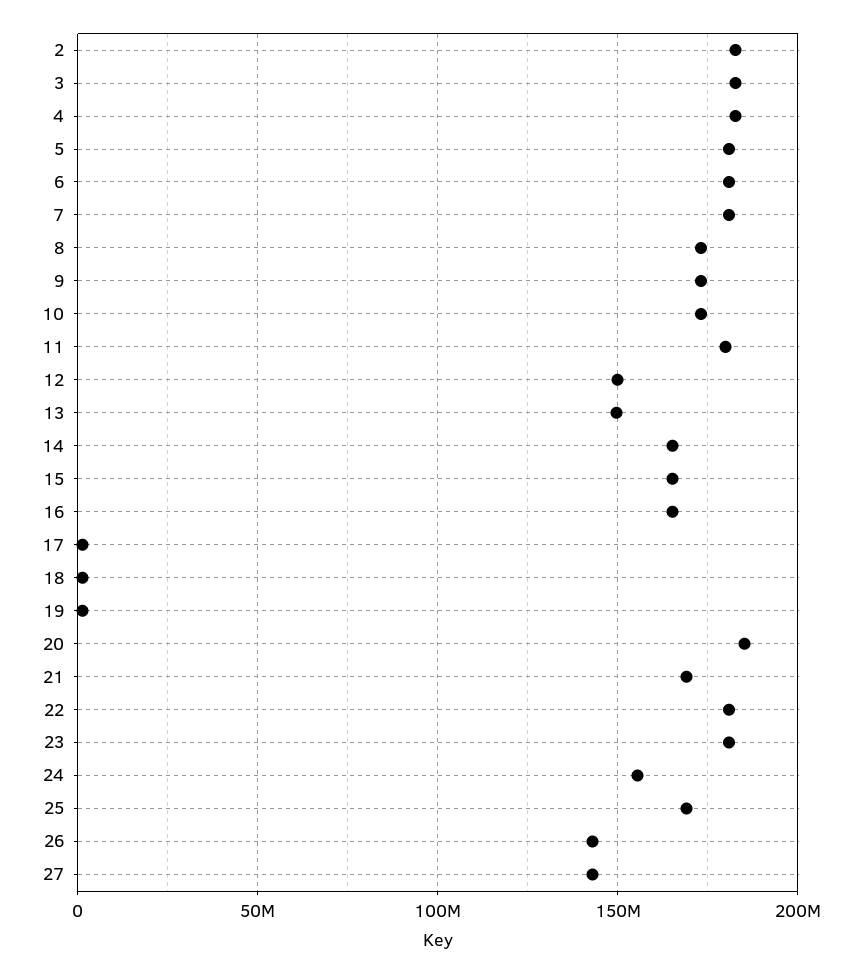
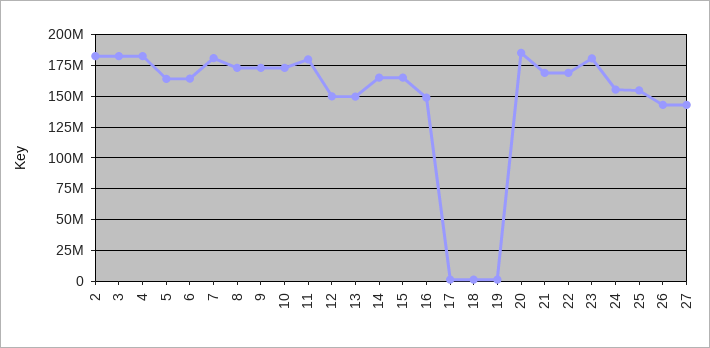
  {
    "2": 185000000,
    "3": 185000000,
    "4": 185000000,
-   "5": 180000000,
+   "5": 165000000,
-   "6": 180000000,
+   "6": 165000000,
    "7": 180000000,
    "8": 175000000,
    "9": 175000000,
    "10": 175000000,
    "11": 180000000,
    "12": 150000000,
    "13": 150000000,
    "14": 165000000,
    "15": 165000000,
-   "16": 165000000,
+   "16": 150000000,
    "17": 0,
    "18": 0,
    "19": 0,
    "20": 185000000,
    "21": 170000000,
-   "22": 180000000,
+   "22": 170000000,
    "23": 180000000,
    "24": 155000000,
-   "25": 170000000,
+   "25": 155000000,
    "26": 145000000,
    "27": 145000000
  }

